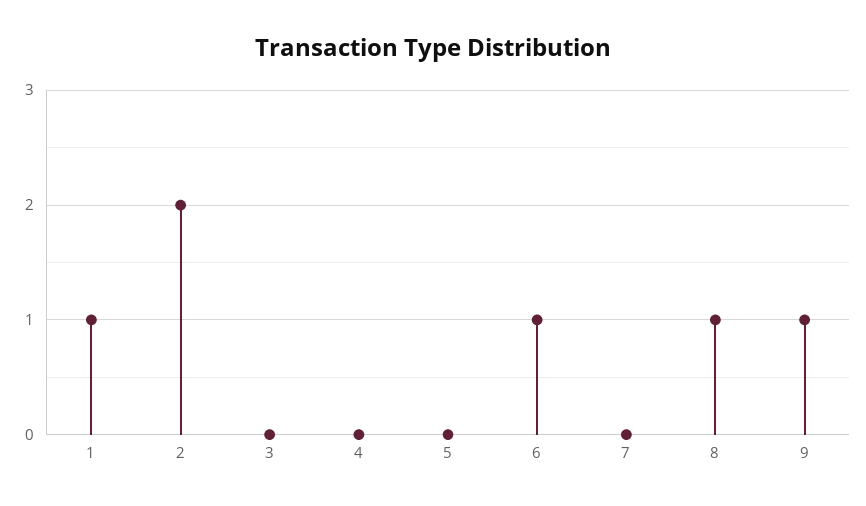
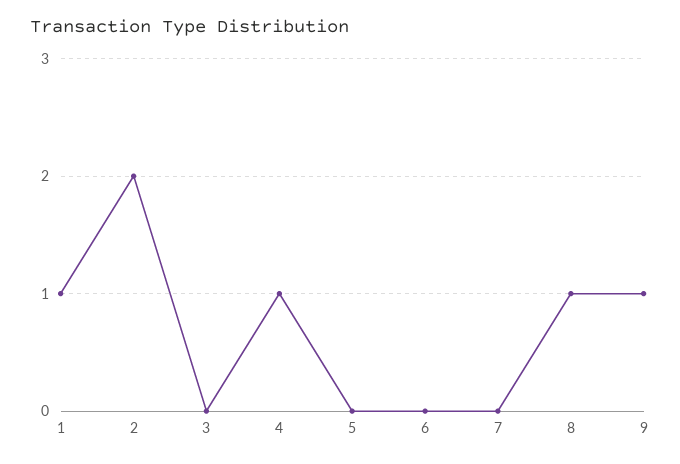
  {
    "1": 1,
    "2": 2,
    "3": 0,
-   "4": 0,
+   "4": 1,
    "5": 0,
-   "6": 1,
+   "6": 0,
    "7": 0,
    "8": 1,
    "9": 1
  }

